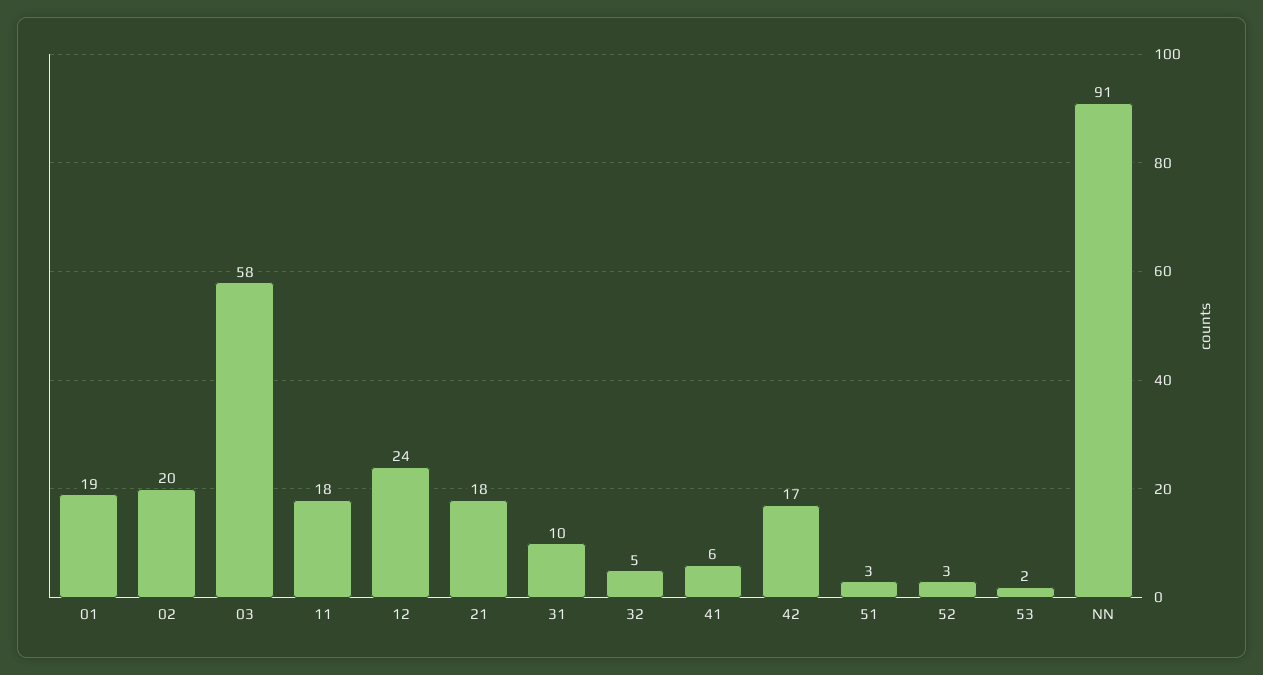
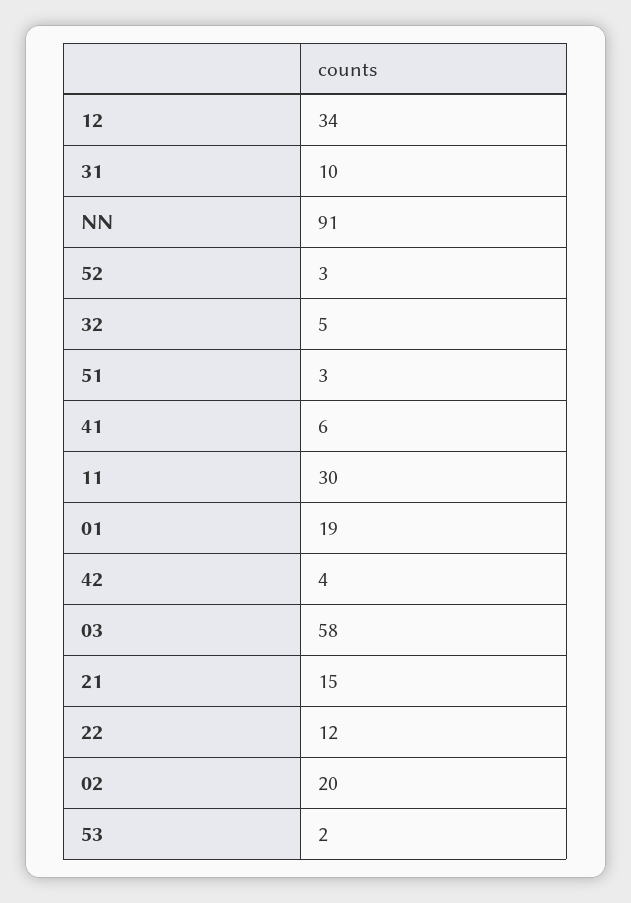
  {
    "01": 19,
    "02": 20,
    "03": 58,
-   "11": 18,
+   "11": 30,
-   "12": 24,
+   "12": 34,
-   "21": 18,
+   "21": 15,
    "31": 10,
    "32": 5,
    "41": 6,
-   "42": 17,
+   "42": 4,
    "51": 3,
    "52": 3,
    "53": 2,
-   "NN": 91
+   "NN": 91,
+   "22": 12
  }

